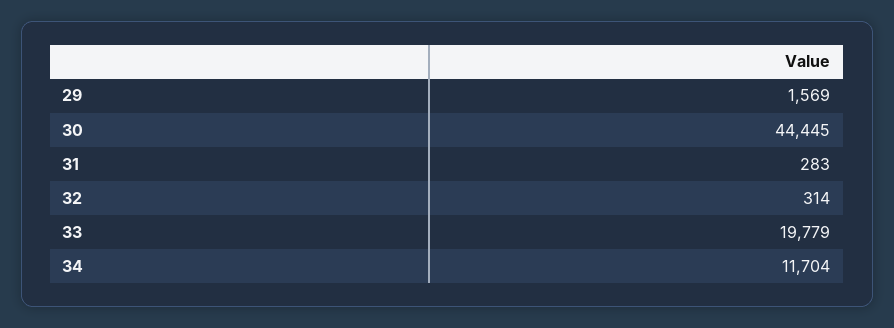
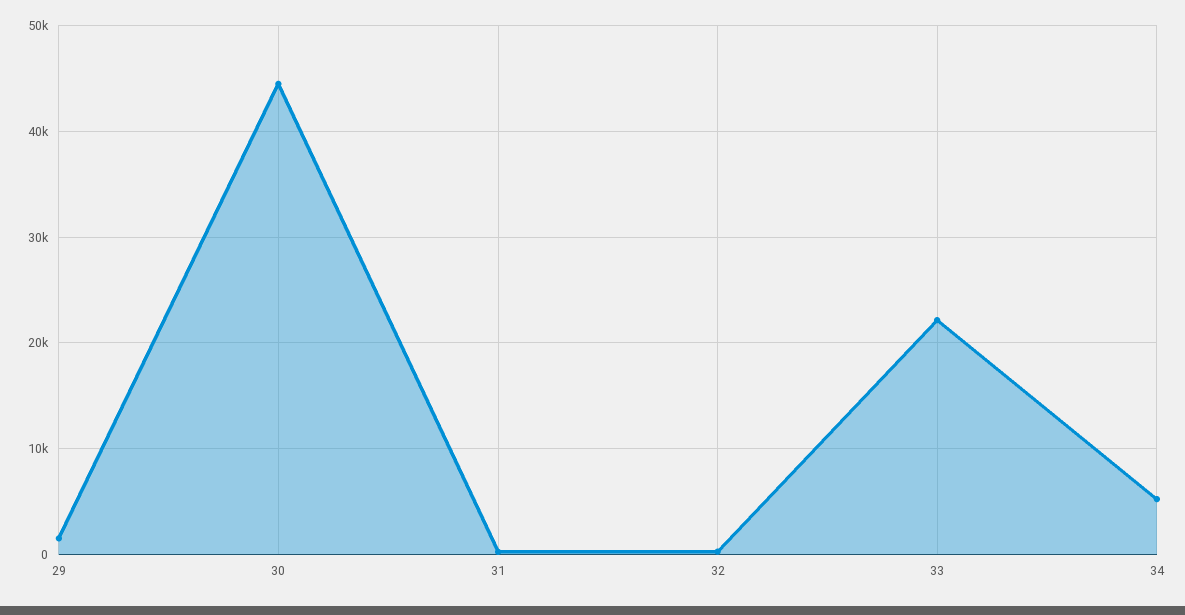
  {
    "29": 1569,
    "30": 44445,
    "31": 283,
    "32": 314,
-   "33": 19779,
+   "33": 22000,
-   "34": 11704
+   "34": 5000
  }

